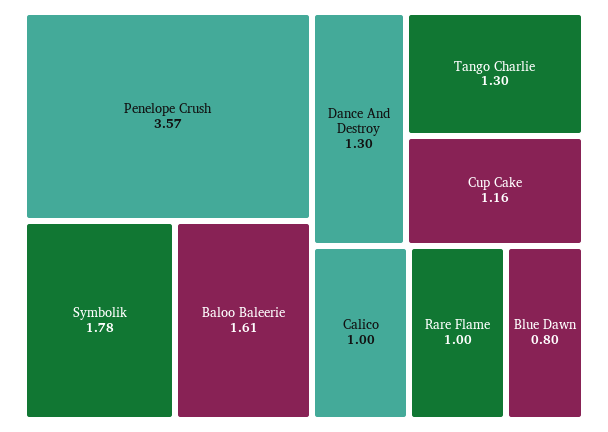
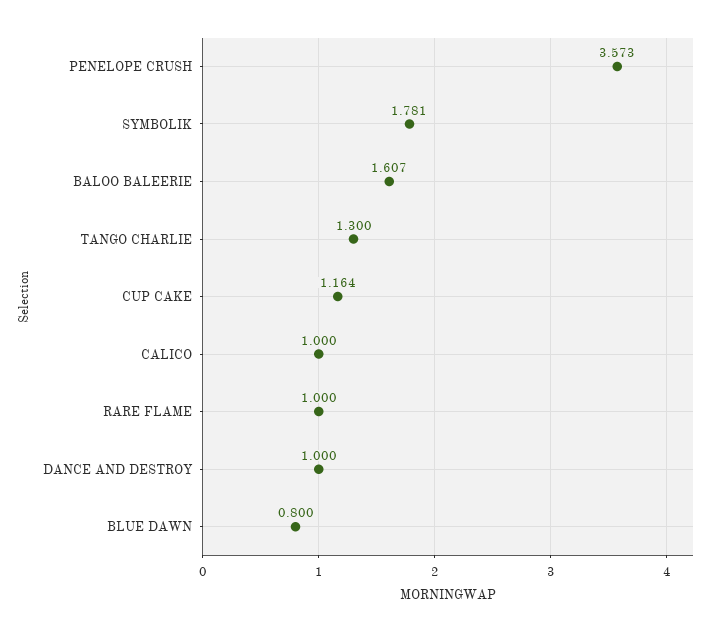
  {
    "Penelope Crush": 3.573,
    "Symbolik": 1.781,
    "Baloo Baleerie": 1.607,
-   "Dance And Destroy": 1.3,
+   "Dance And Destroy": 1,
    "Tango Charlie": 1.3,
    "Cup Cake": 1.164,
    "Calico": 1,
    "Rare Flame": 1,
    "Blue Dawn": 0.8
  }

